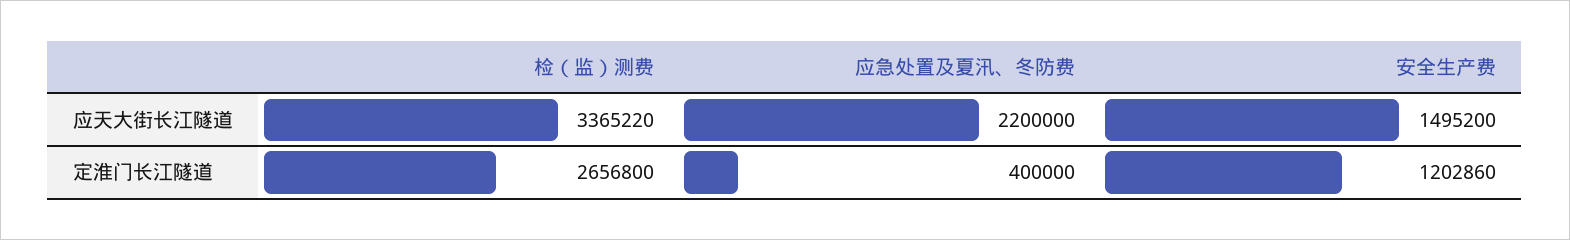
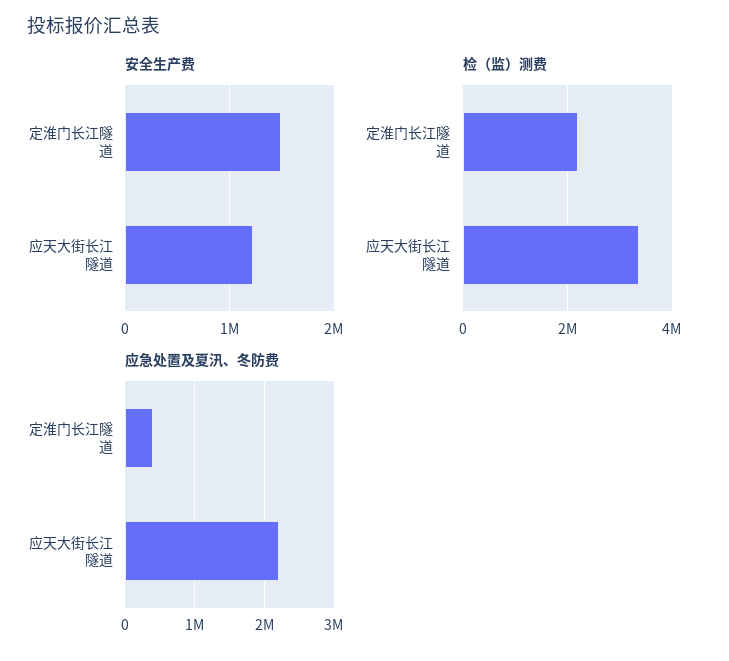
  {
    "检（监）测费": {
      "应天大街长江隧道": 3365220,
-     "定淮门长江隧道": 2656800
+     "定淮门长江隧道": 2200000
    },
    "应急处置及夏汛、冬防费": {
      "应天大街长江隧道": 2200000,
      "定淮门长江隧道": 400000
    },
    "安全生产费": {
-     "应天大街长江隧道": 1495200,
+     "应天大街长江隧道": 1200000,
-     "定淮门长江隧道": 1202860
+     "定淮门长江隧道": 1500000
    }
  }

